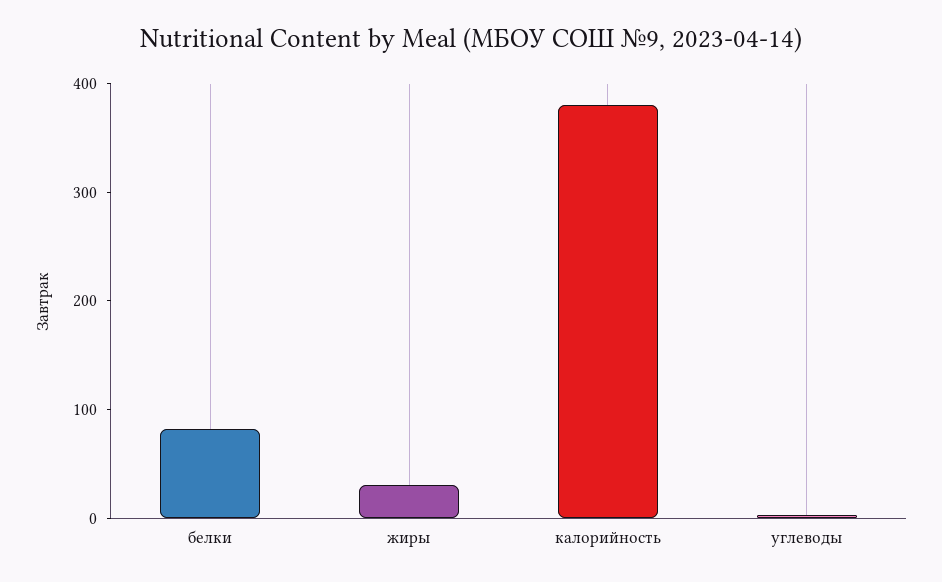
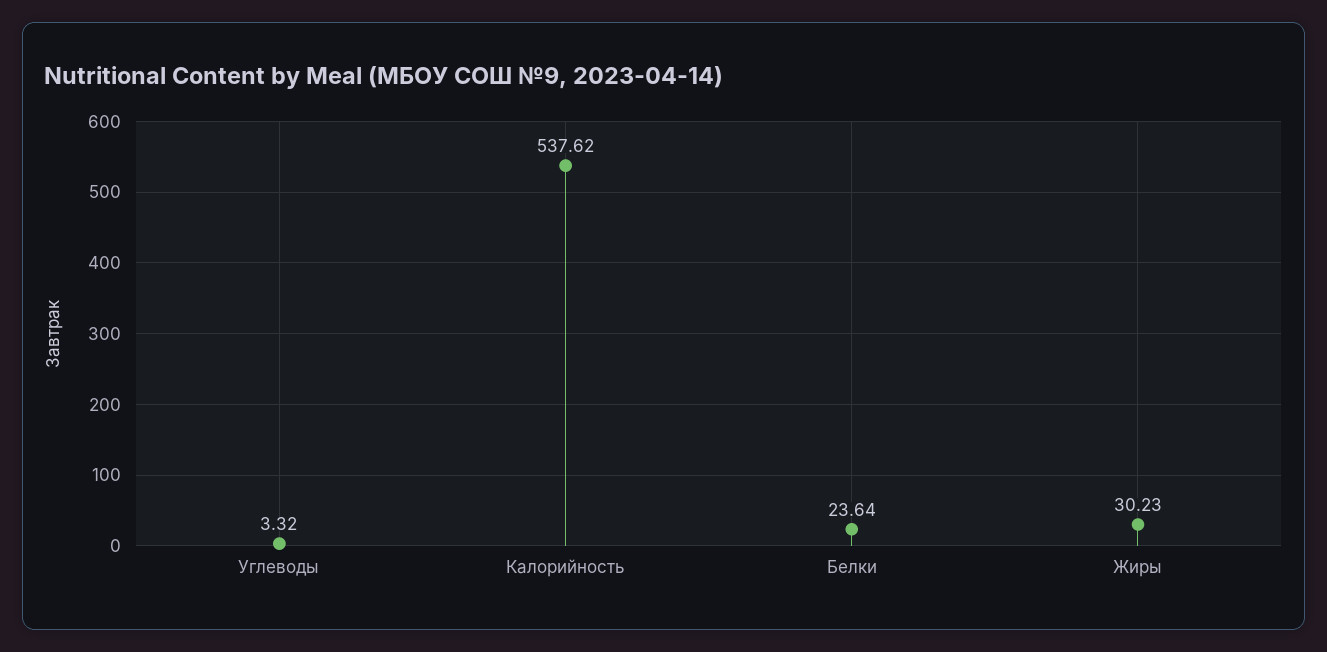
  {
-   "белки": 80,
+   "белки": 23.64,
    "жиры": 30.23,
-   "калорийность": 380,
+   "калорийность": 537.62,
    "углеводы": 3.32
  }

